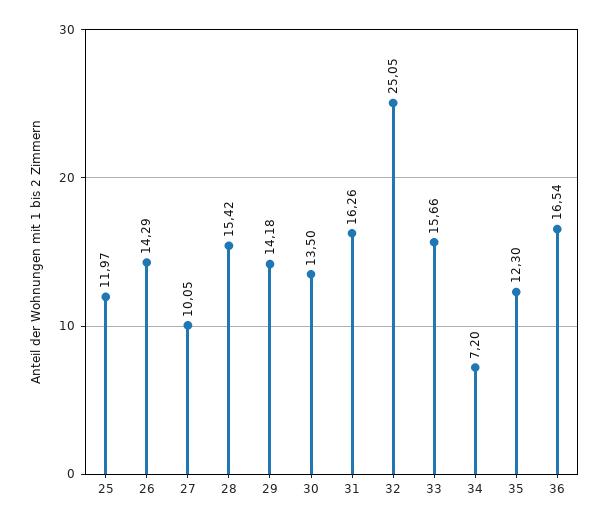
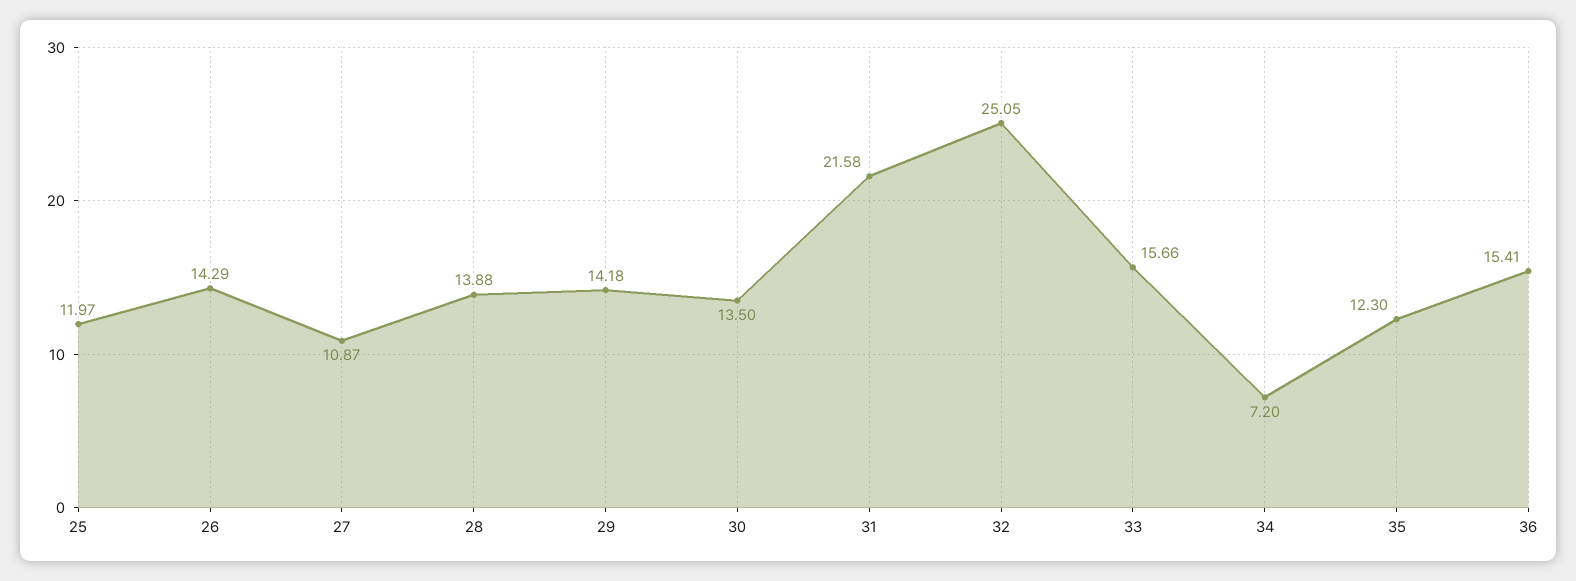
  {
    "25": 11.97,
    "26": 14.29,
-   "27": 10.05,
+   "27": 10.87,
-   "28": 15.42,
+   "28": 13.88,
    "29": 14.18,
    "30": 13.5,
-   "31": 16.26,
+   "31": 21.58,
    "32": 25.05,
    "33": 15.66,
    "34": 7.2,
    "35": 12.3,
-   "36": 16.54
+   "36": 15.41
  }

